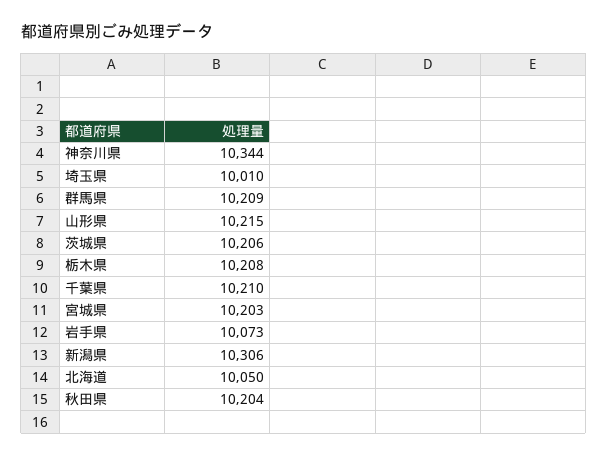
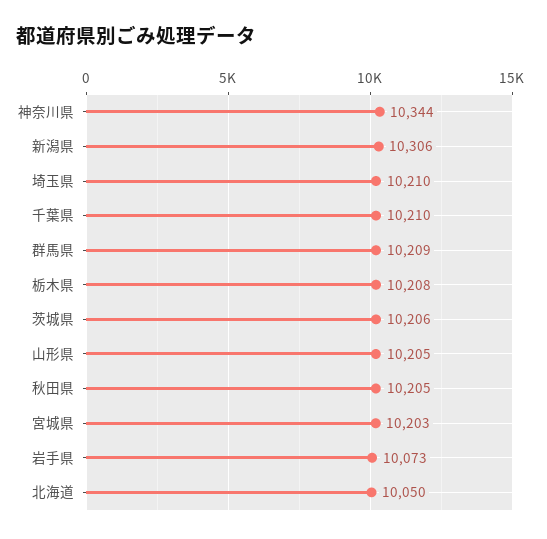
  {
    "神奈川県": 10344,
-   "埼玉県": 10010,
+   "埼玉県": 10210,
    "群馬県": 10209,
-   "山形県": 10215,
+   "山形県": 10205,
    "茨城県": 10206,
    "栃木県": 10208,
    "千葉県": 10210,
    "宮城県": 10203,
    "岩手県": 10073,
    "新潟県": 10306,
    "北海道": 10050,
-   "秋田県": 10204
+   "秋田県": 10205
  }

